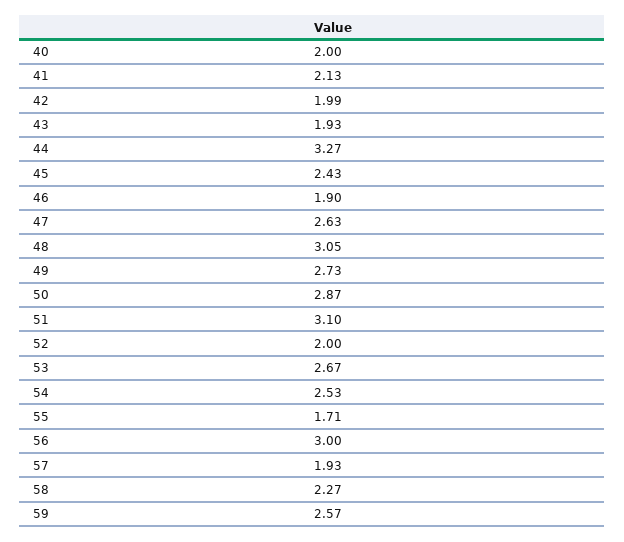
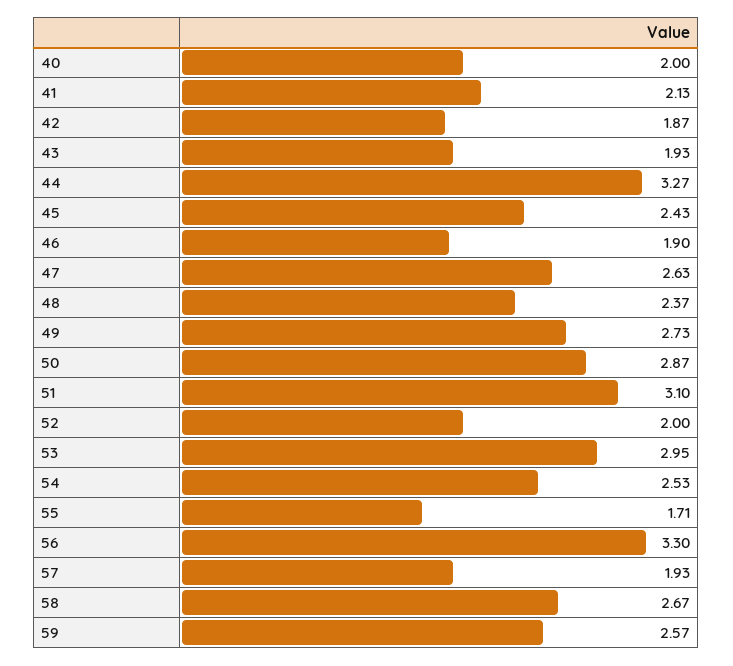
  {
    "40": 2,
    "41": 2.13,
-   "42": 1.99,
+   "42": 1.87,
    "43": 1.93,
    "44": 3.27,
    "45": 2.43,
    "46": 1.9,
    "47": 2.63,
-   "48": 3.05,
+   "48": 2.37,
    "49": 2.73,
    "50": 2.87,
    "51": 3.1,
    "52": 2,
-   "53": 2.67,
+   "53": 2.95,
    "54": 2.53,
    "55": 1.71,
-   "56": 3,
+   "56": 3.3,
    "57": 1.93,
-   "58": 2.27,
+   "58": 2.67,
    "59": 2.57
  }

